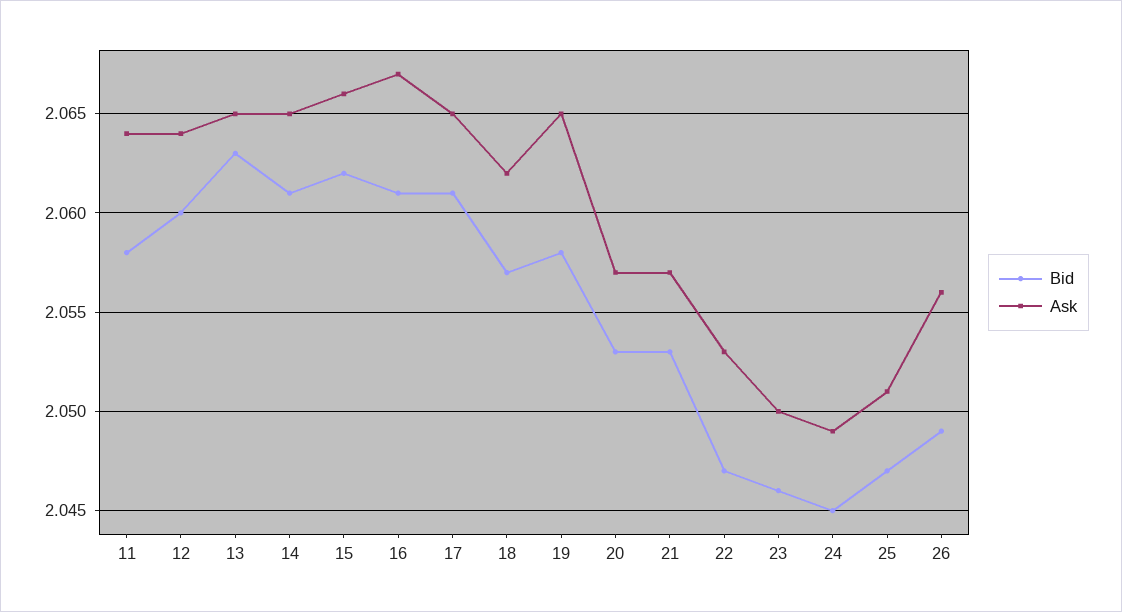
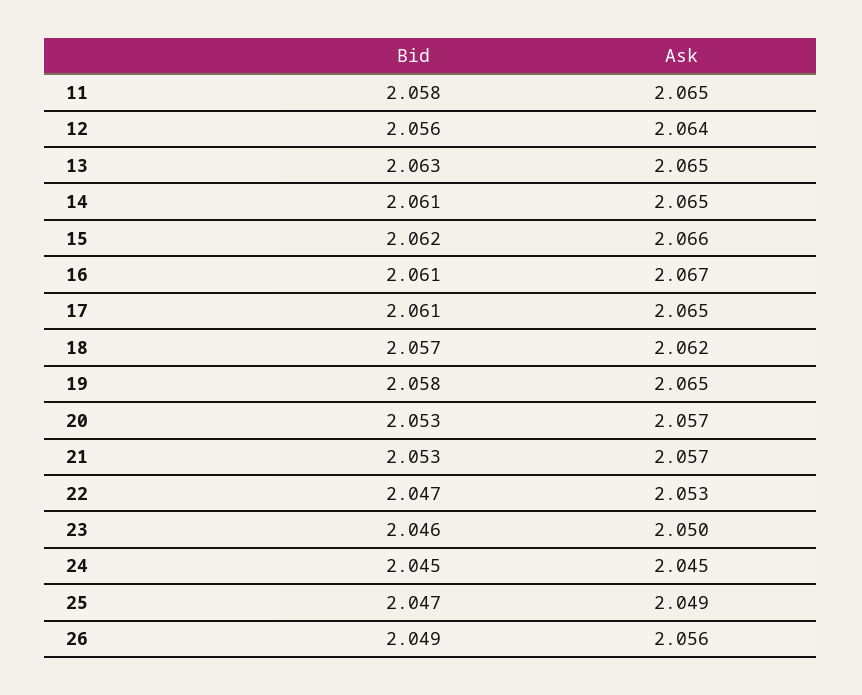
  {
    "Bid": {
      "11": 2.058,
-     "12": 2.06,
+     "12": 2.056,
      "13": 2.063,
      "14": 2.061,
      "15": 2.062,
      "16": 2.061,
      "17": 2.061,
      "18": 2.057,
      "19": 2.058,
      "20": 2.053,
      "21": 2.053,
      "22": 2.047,
      "23": 2.046,
      "24": 2.045,
      "25": 2.047,
      "26": 2.049
    },
    "Ask": {
-     "11": 2.064,
+     "11": 2.065,
      "12": 2.064,
      "13": 2.065,
      "14": 2.065,
      "15": 2.066,
      "16": 2.067,
      "17": 2.065,
      "18": 2.062,
      "19": 2.065,
      "20": 2.057,
      "21": 2.057,
      "22": 2.053,
      "23": 2.05,
-     "24": 2.049,
+     "24": 2.045,
-     "25": 2.051,
+     "25": 2.049,
      "26": 2.056
    }
  }

